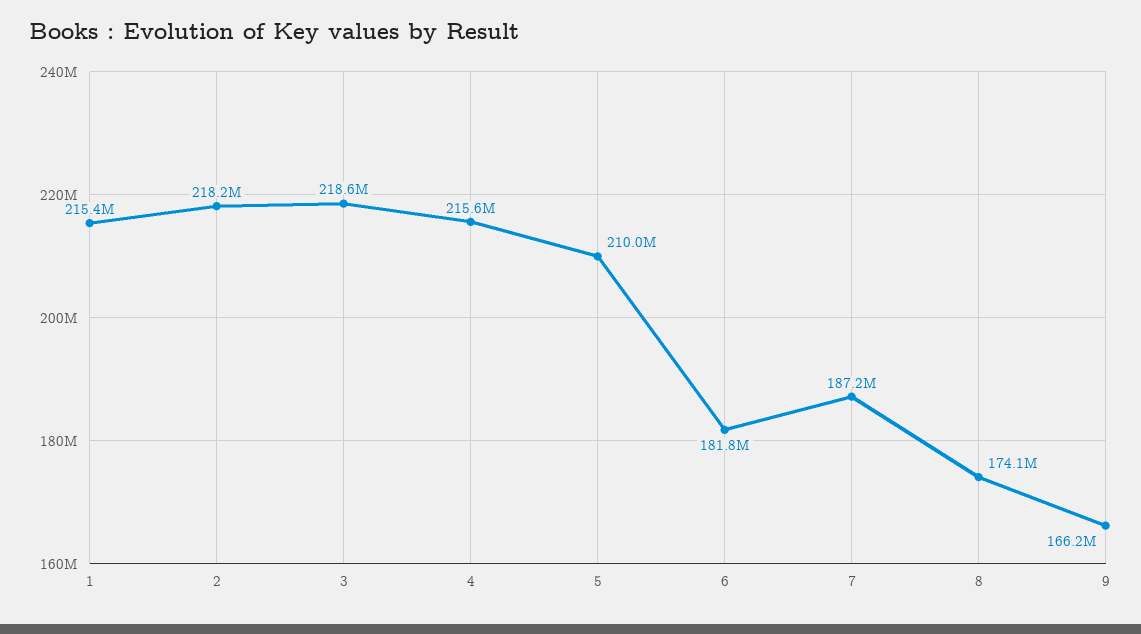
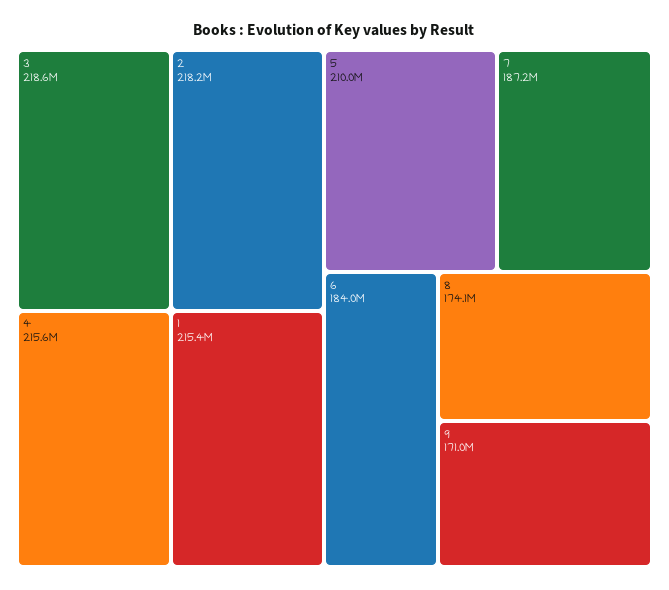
  {
    "1": 215400000,
    "2": 218200000,
    "3": 218600000,
    "4": 215600000,
    "5": 210000000,
-   "6": 181800000,
+   "6": 184000000,
    "7": 187200000,
    "8": 174100000,
-   "9": 166200000
+   "9": 171000000
  }

